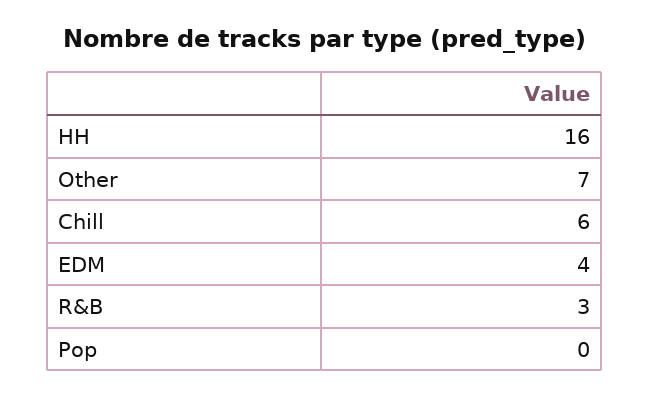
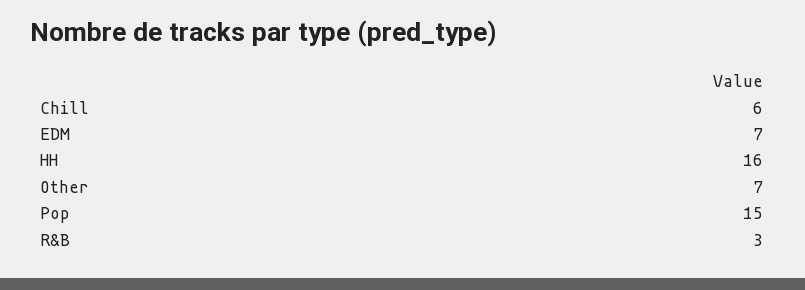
  {
    "HH": 16,
    "Other": 7,
    "Chill": 6,
-   "EDM": 4,
+   "EDM": 7,
    "R&B": 3,
-   "Pop": 0
+   "Pop": 15
  }

